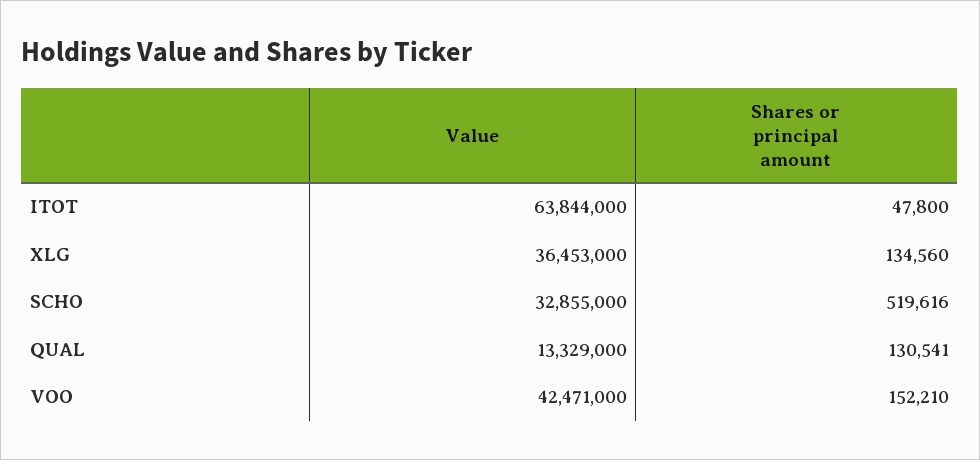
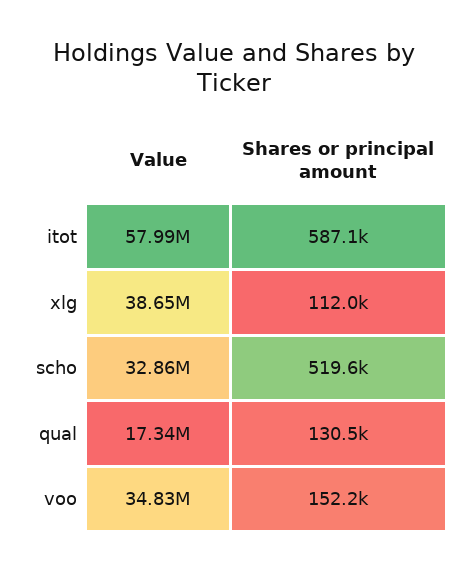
  {
    "Value": {
-     "ITOT": 63844000,
+     "ITOT": 57990000,
-     "XLG": 36453000,
+     "XLG": 38650000,
      "SCHO": 32855000,
-     "QUAL": 13329000,
+     "QUAL": 17340000,
-     "VOO": 42471000
+     "VOO": 34830000
    },
    "Shares or principal amount": {
-     "ITOT": 47800,
+     "ITOT": 587100,
-     "XLG": 134560,
+     "XLG": 112000,
      "SCHO": 519616,
      "QUAL": 130541,
      "VOO": 152210
    }
  }

